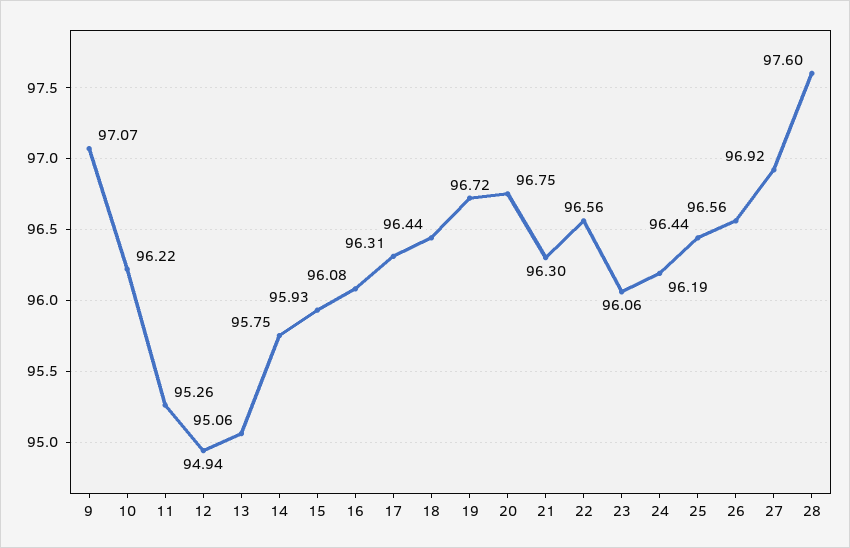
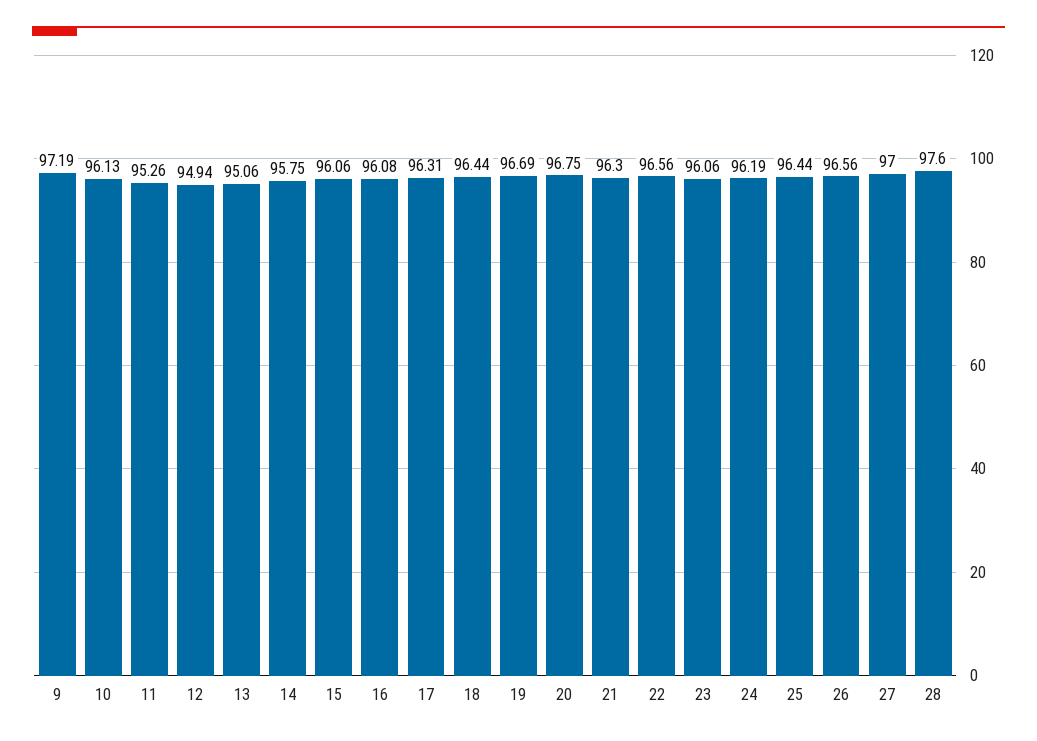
  {
-   "9": 97.07,
+   "9": 97.19,
-   "10": 96.22,
+   "10": 96.13,
    "11": 95.26,
    "12": 94.94,
    "13": 95.06,
    "14": 95.75,
-   "15": 95.93,
+   "15": 96.06,
    "16": 96.08,
    "17": 96.31,
    "18": 96.44,
-   "19": 96.72,
+   "19": 96.69,
    "20": 96.75,
    "21": 96.3,
    "22": 96.56,
    "23": 96.06,
    "24": 96.19,
    "25": 96.44,
    "26": 96.56,
-   "27": 96.92,
+   "27": 97,
    "28": 97.6
  }

